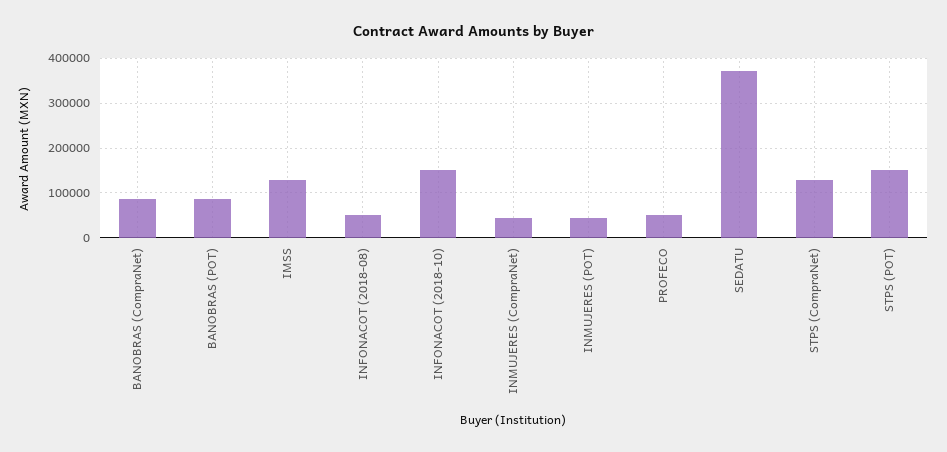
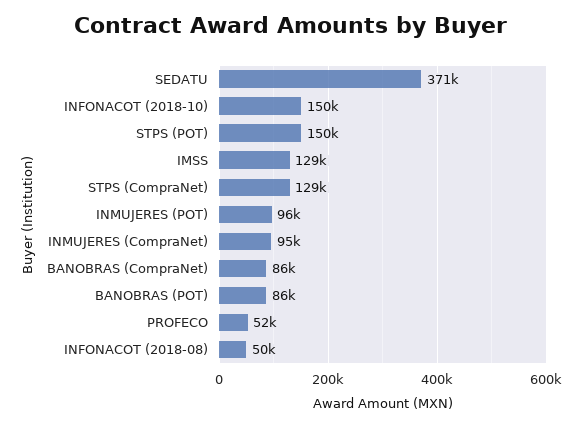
  {
    "BANOBRAS (CompraNet)": 86000,
    "BANOBRAS (POT)": 86000,
    "IMSS": 129000,
    "INFONACOT (2018-08)": 50000,
    "INFONACOT (2018-10)": 150000,
-   "INMUJERES (CompraNet)": 40000,
+   "INMUJERES (CompraNet)": 95000,
-   "INMUJERES (POT)": 40000,
+   "INMUJERES (POT)": 96000,
    "PROFECO": 52000,
    "SEDATU": 371000,
    "STPS (CompraNet)": 129000,
    "STPS (POT)": 150000
  }

